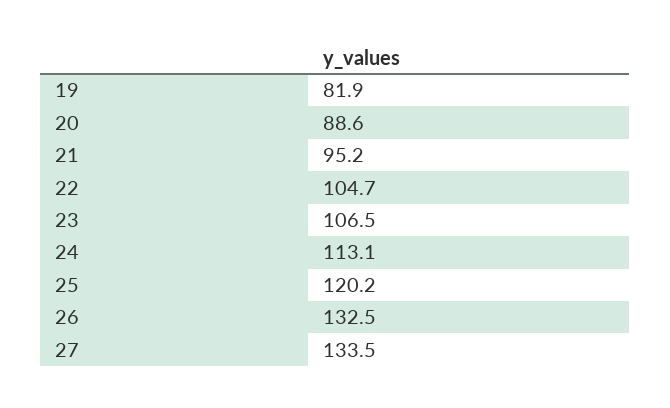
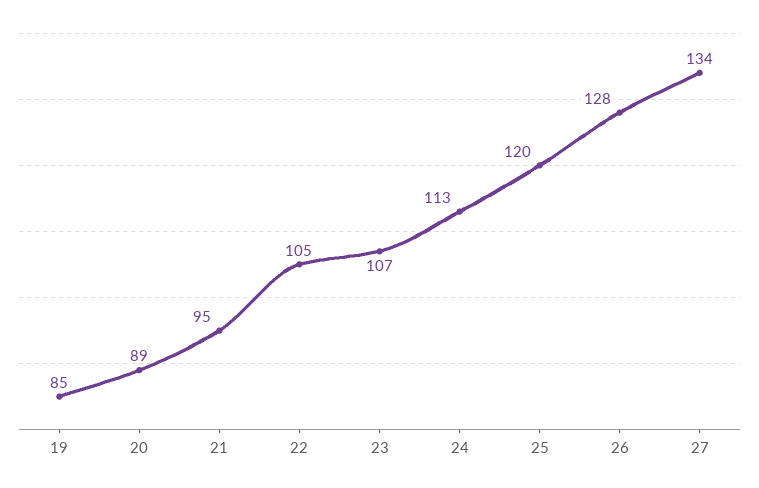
  {
-   "19": 81.9,
+   "19": 85,
    "20": 88.6,
    "21": 95.2,
    "22": 104.7,
    "23": 106.5,
    "24": 113.1,
    "25": 120.2,
-   "26": 132.5,
+   "26": 128,
    "27": 133.5
  }

